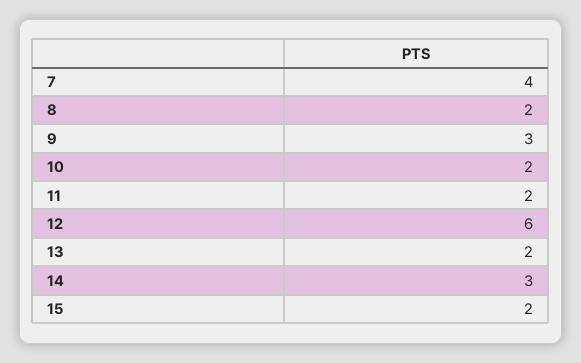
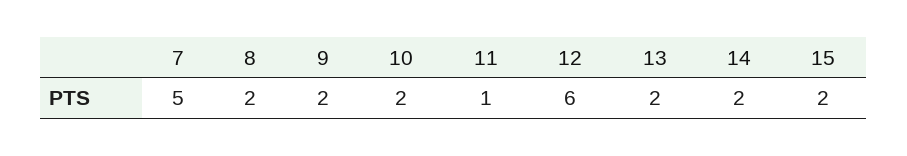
  {
-   "7": 4,
+   "7": 5,
    "8": 2,
-   "9": 3,
+   "9": 2,
    "10": 2,
-   "11": 2,
+   "11": 1,
    "12": 6,
    "13": 2,
-   "14": 3,
+   "14": 2,
    "15": 2
  }

